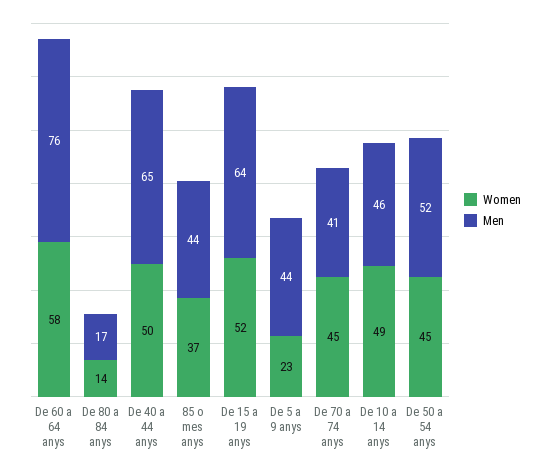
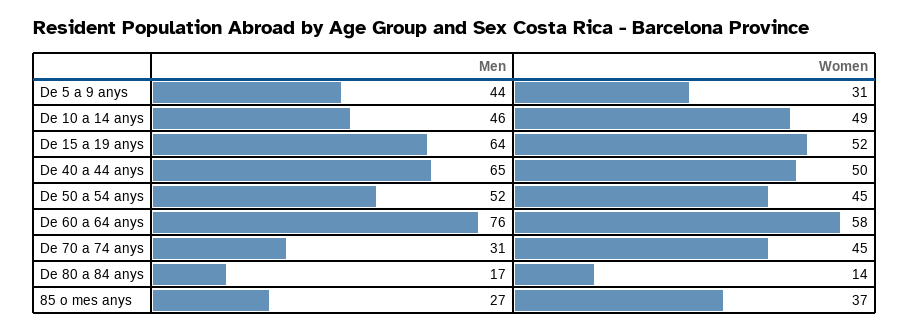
  {
    "Women": {
      "De 60 a 64 anys": 58,
      "De 80 a 84 anys": 14,
      "De 40 a 44 anys": 50,
      "85 o mes anys": 37,
      "De 15 a 19 anys": 52,
-     "De 5 a 9 anys": 23,
+     "De 5 a 9 anys": 31,
      "De 70 a 74 anys": 45,
      "De 10 a 14 anys": 49,
      "De 50 a 54 anys": 45
    },
    "Men": {
      "De 60 a 64 anys": 76,
      "De 80 a 84 anys": 17,
      "De 40 a 44 anys": 65,
-     "85 o mes anys": 44,
+     "85 o mes anys": 27,
      "De 15 a 19 anys": 64,
      "De 5 a 9 anys": 44,
-     "De 70 a 74 anys": 41,
+     "De 70 a 74 anys": 31,
      "De 10 a 14 anys": 46,
      "De 50 a 54 anys": 52
    }
  }

